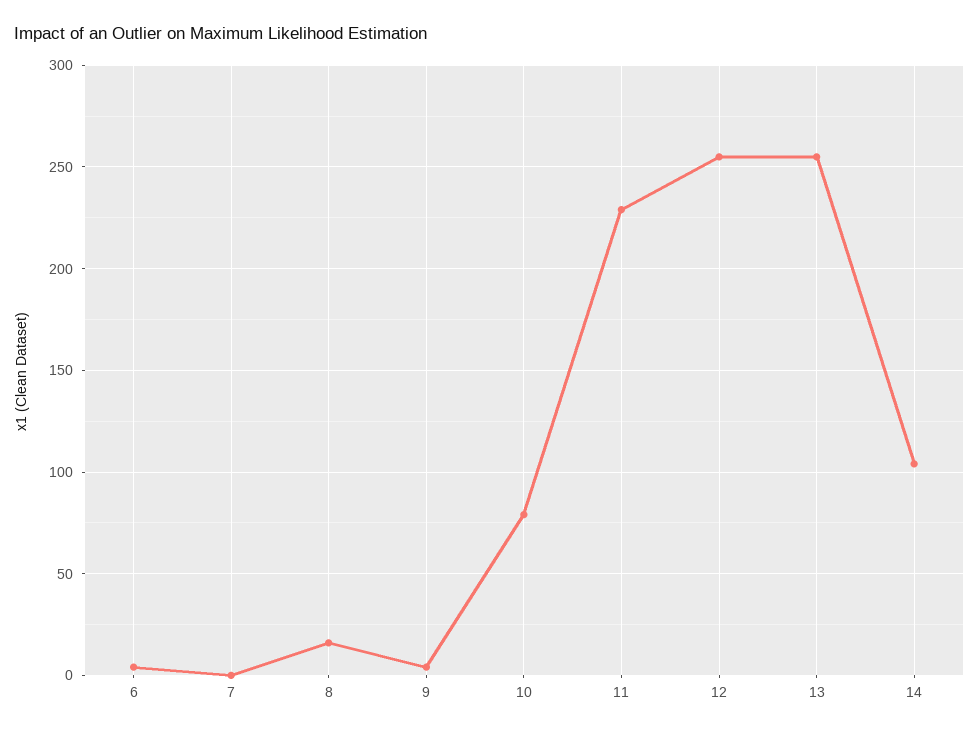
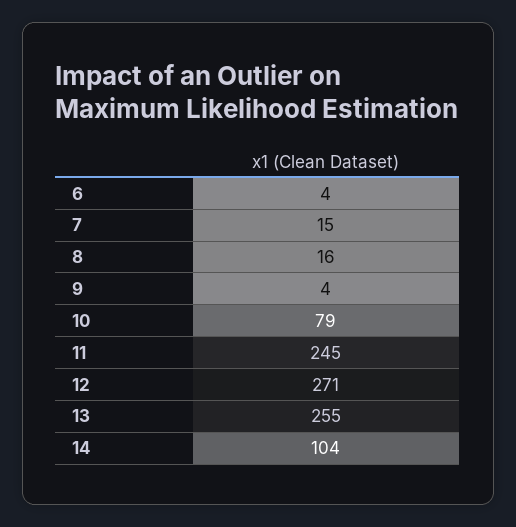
  {
    "6": 4,
-   "7": 0,
+   "7": 15,
    "8": 16,
    "9": 4,
    "10": 79,
-   "11": 230,
+   "11": 245,
-   "12": 255,
+   "12": 271,
    "13": 255,
    "14": 104
  }

